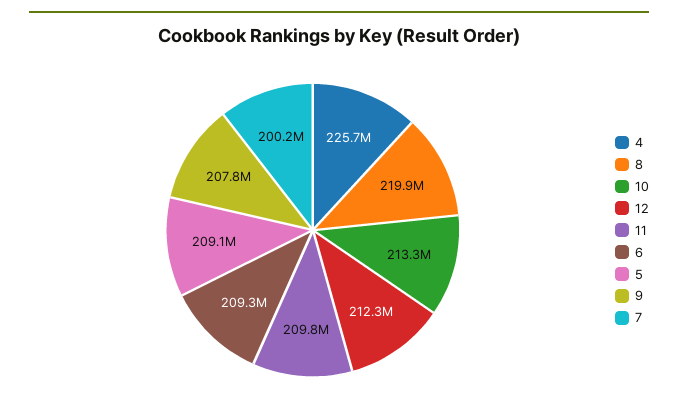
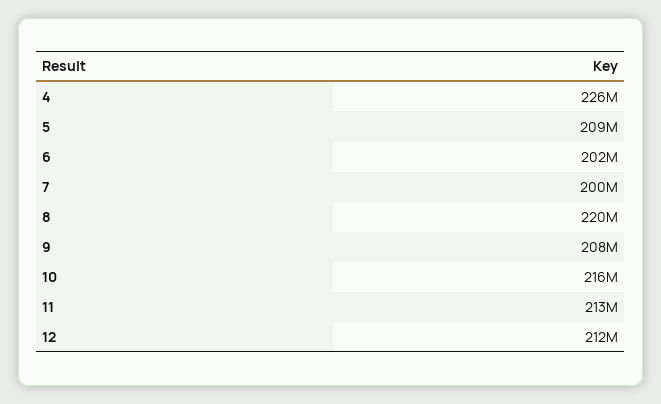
  {
    "4": 225700000,
    "8": 219900000,
-   "10": 213300000,
+   "10": 216000000,
    "12": 212300000,
-   "11": 209800000,
+   "11": 213000000,
-   "6": 209300000,
+   "6": 202000000,
    "5": 209100000,
    "9": 207800000,
    "7": 200200000
  }

